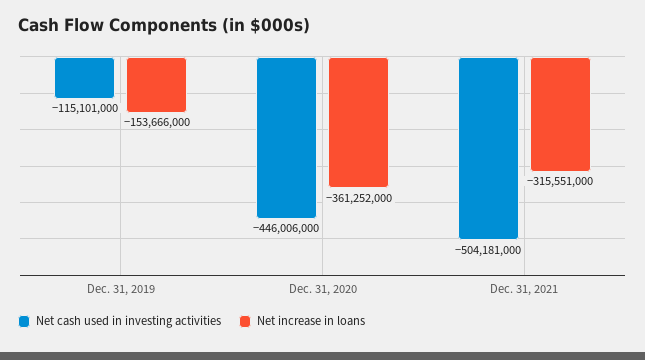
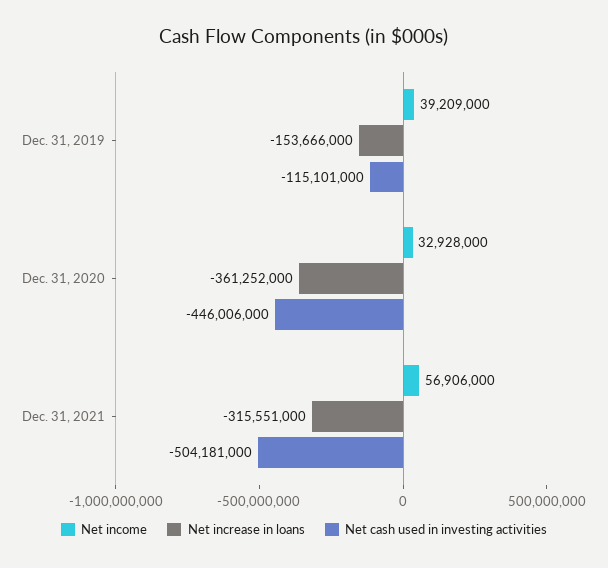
  {
    "Net cash used in investing activities": {
      "Dec. 31, 2019": -115101000,
      "Dec. 31, 2020": -446006000,
      "Dec. 31, 2021": -504181000
    },
    "Net increase in loans": {
      "Dec. 31, 2019": -153666000,
      "Dec. 31, 2020": -361252000,
      "Dec. 31, 2021": -315551000
-   }
+   },
+   "Net income": {
+     "Dec. 31, 2019": 39209000,
+     "Dec. 31, 2020": 32928000,
+     "Dec. 31, 2021": 56906000
+   }
  }

